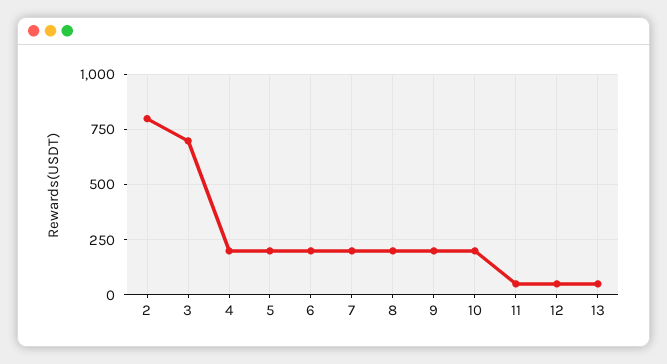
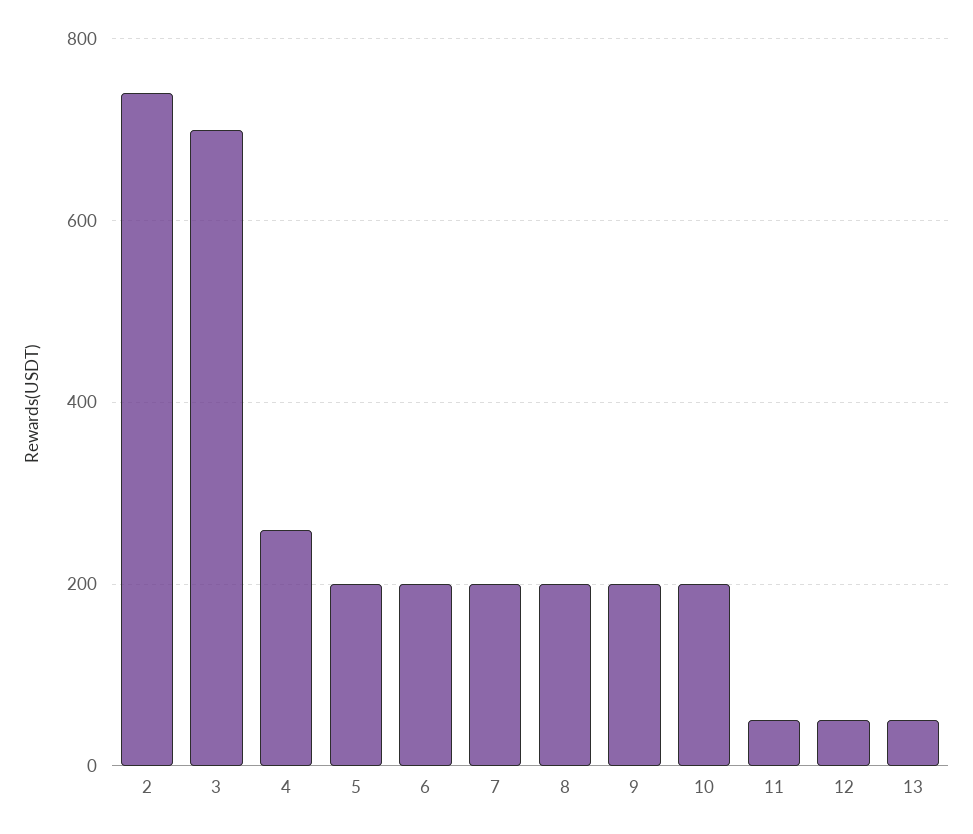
  {
-   "2": 800,
+   "2": 740,
    "3": 700,
-   "4": 200,
+   "4": 260,
    "5": 200,
    "6": 200,
    "7": 200,
    "8": 200,
    "9": 200,
    "10": 200,
    "11": 60,
    "12": 60,
    "13": 60
  }

